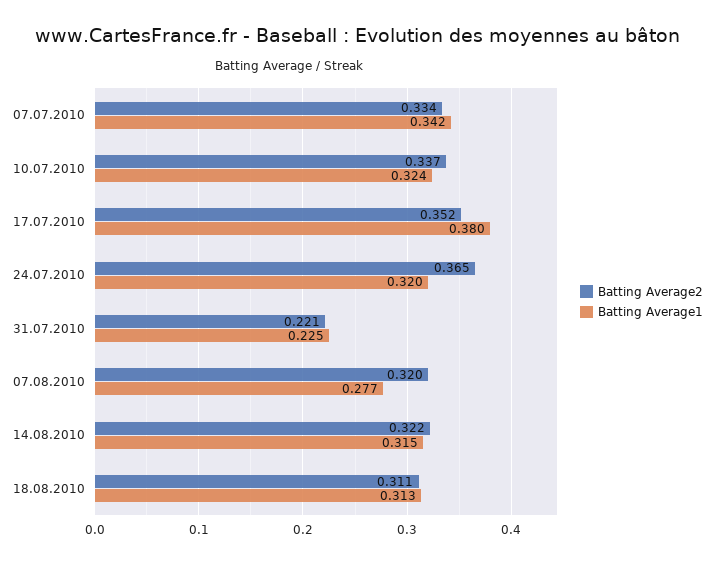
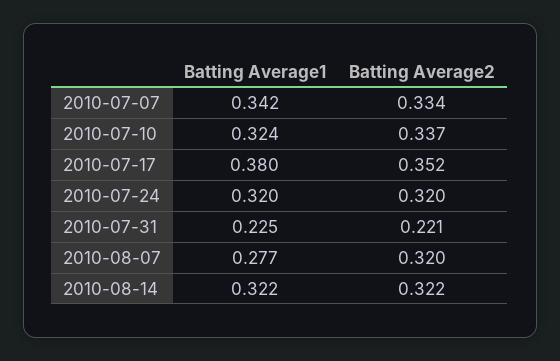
  {
    "Batting Average2": {
      "07.07.2010": 0.334,
      "10.07.2010": 0.337,
      "17.07.2010": 0.352,
-     "24.07.2010": 0.365,
+     "24.07.2010": 0.32,
      "31.07.2010": 0.221,
      "07.08.2010": 0.32,
-     "14.08.2010": 0.322,
+     "14.08.2010": 0.322
-     "18.08.2010": 0.311
    },
    "Batting Average1": {
      "07.07.2010": 0.342,
      "10.07.2010": 0.324,
      "17.07.2010": 0.38,
      "24.07.2010": 0.32,
      "31.07.2010": 0.225,
      "07.08.2010": 0.277,
-     "14.08.2010": 0.315,
+     "14.08.2010": 0.322
-     "18.08.2010": 0.313
    }
  }

